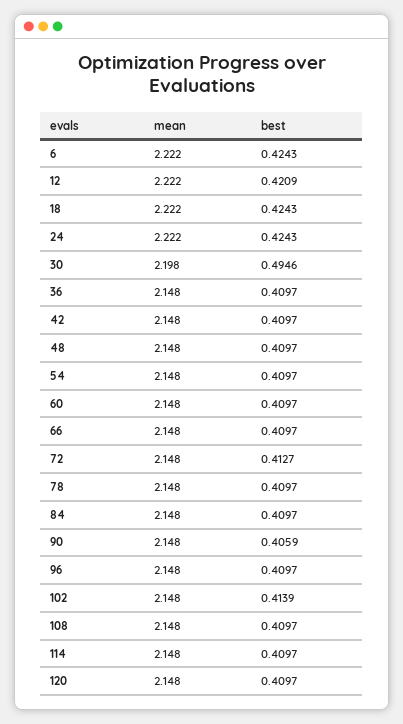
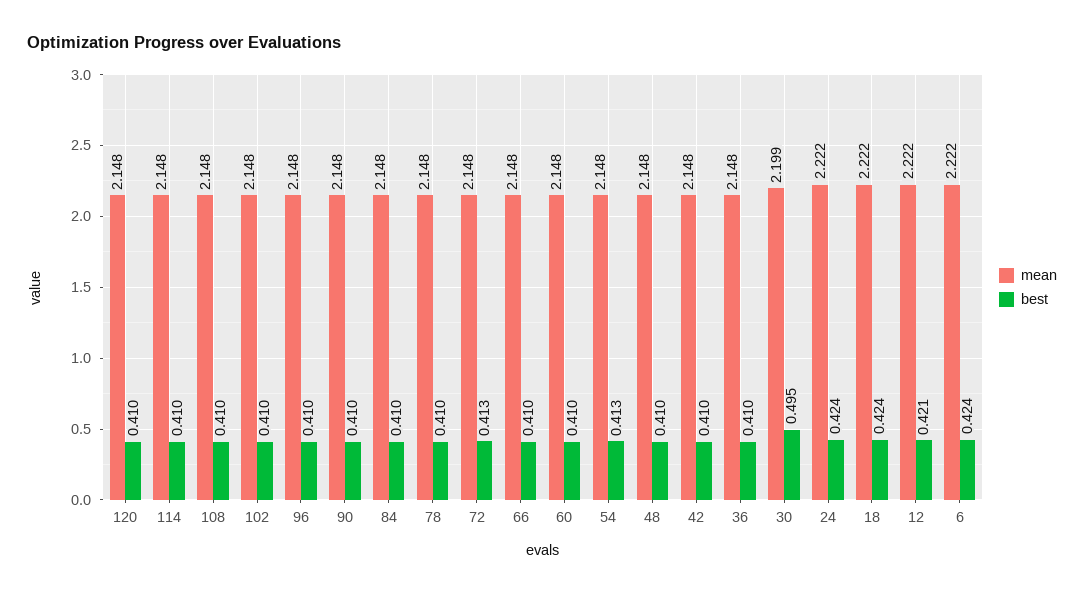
  {
    "mean": {
      "6": 2.222,
      "12": 2.222,
      "18": 2.222,
      "24": 2.222,
-     "30": 2.198,
+     "30": 2.199,
      "36": 2.148,
      "42": 2.148,
      "48": 2.148,
      "54": 2.148,
      "60": 2.148,
      "66": 2.148,
      "72": 2.148,
      "78": 2.148,
      "84": 2.148,
      "90": 2.148,
      "96": 2.148,
      "102": 2.148,
      "108": 2.148,
      "114": 2.148,
      "120": 2.148
    },
    "best": {
      "6": 0.4243,
      "12": 0.4209,
      "18": 0.4243,
      "24": 0.4243,
      "30": 0.4946,
      "36": 0.4097,
      "42": 0.4097,
      "48": 0.4097,
-     "54": 0.4097,
+     "54": 0.413,
      "60": 0.4097,
      "66": 0.4097,
      "72": 0.4127,
      "78": 0.4097,
      "84": 0.4097,
-     "90": 0.4059,
+     "90": 0.41,
      "96": 0.4097,
-     "102": 0.4139,
+     "102": 0.41,
      "108": 0.4097,
      "114": 0.4097,
      "120": 0.4097
    }
  }

